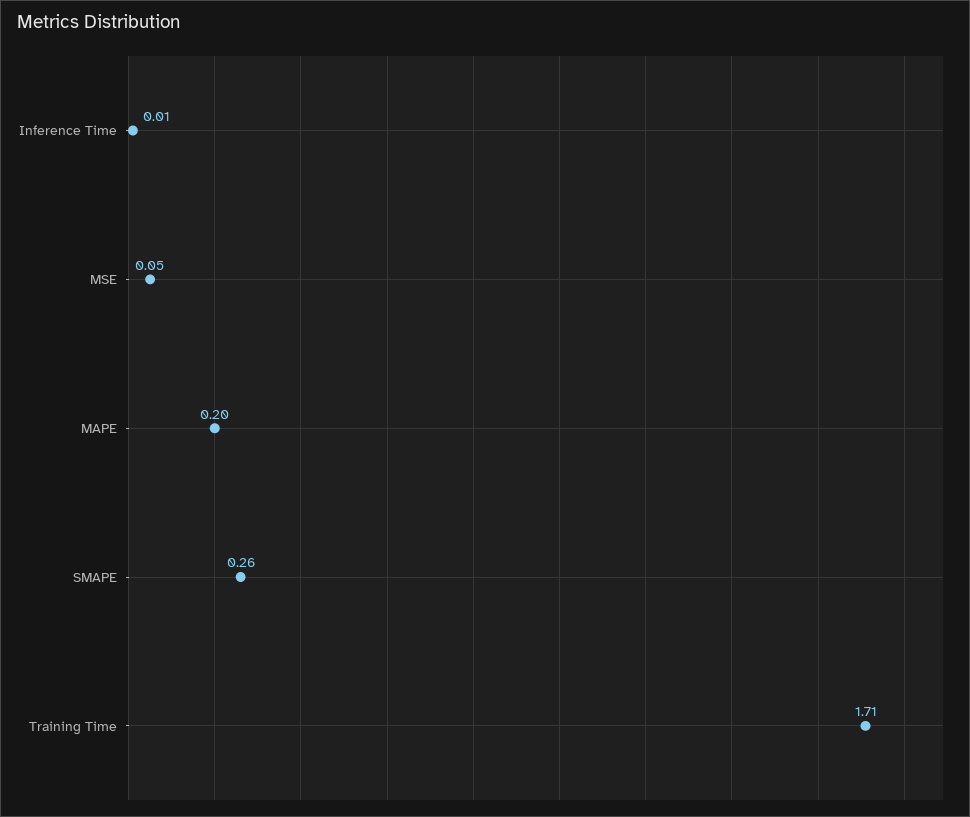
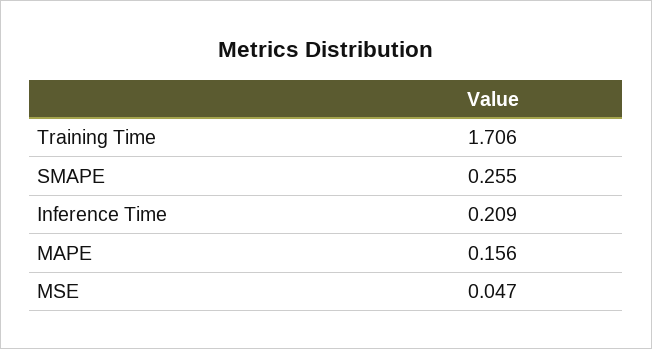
  {
-   "Inference Time": 0.01,
+   "Inference Time": 0.209,
    "MSE": 0.047,
-   "MAPE": 0.2,
+   "MAPE": 0.156,
    "SMAPE": 0.255,
    "Training Time": 1.706
  }

